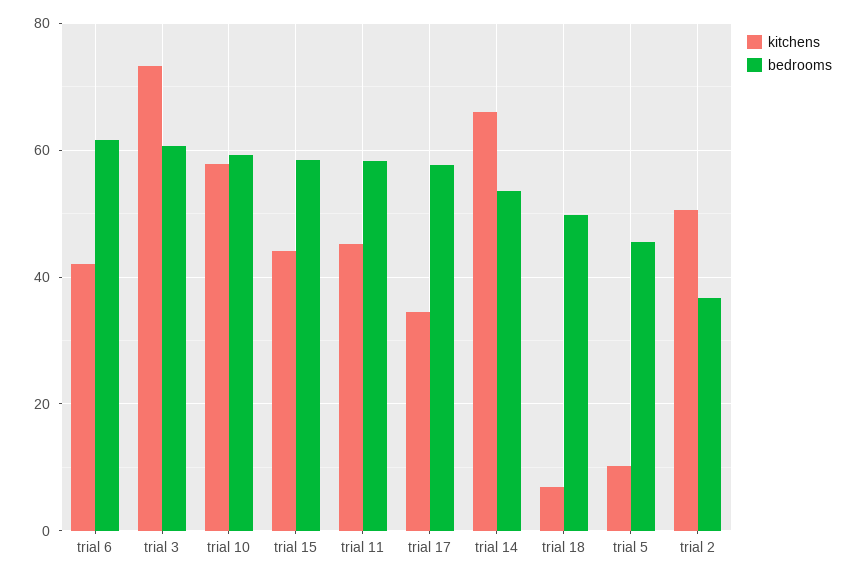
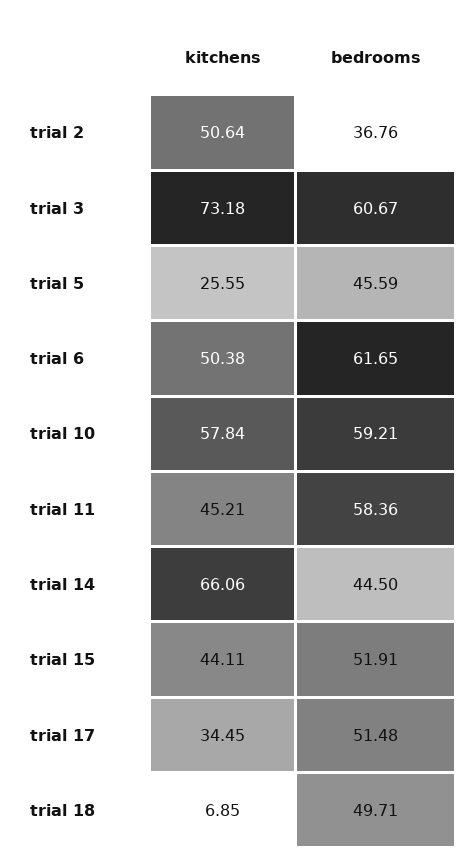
  {
    "kitchens": {
-     "trial 6": 42,
+     "trial 6": 50.38,
      "trial 3": 73.18,
      "trial 10": 57.84,
      "trial 15": 44.11,
      "trial 11": 45.21,
      "trial 17": 34.45,
      "trial 14": 66.06,
      "trial 18": 6.85,
-     "trial 5": 10,
+     "trial 5": 25.55,
      "trial 2": 50.64
    },
    "bedrooms": {
      "trial 6": 61.65,
      "trial 3": 60.67,
      "trial 10": 59.21,
-     "trial 15": 58,
+     "trial 15": 51.91,
      "trial 11": 58.36,
-     "trial 17": 58,
+     "trial 17": 51.48,
-     "trial 14": 54,
+     "trial 14": 44.5,
      "trial 18": 49.71,
      "trial 5": 45.59,
      "trial 2": 36.76
    }
  }

